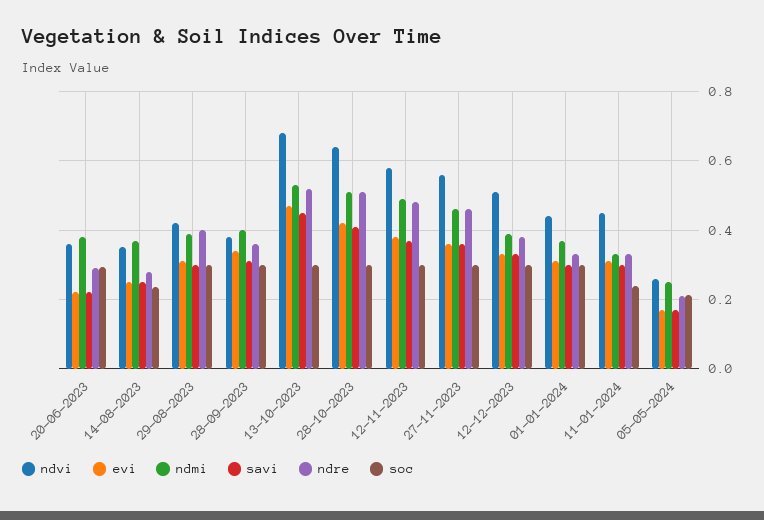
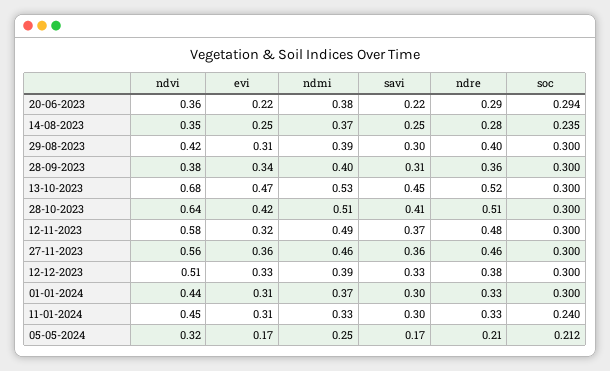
  {
    "ndvi": {
      "20-06-2023": 0.36,
      "14-08-2023": 0.35,
      "29-08-2023": 0.42,
      "28-09-2023": 0.38,
      "13-10-2023": 0.68,
      "28-10-2023": 0.64,
      "12-11-2023": 0.58,
      "27-11-2023": 0.56,
      "12-12-2023": 0.51,
      "01-01-2024": 0.44,
      "11-01-2024": 0.45,
-     "05-05-2024": 0.26
+     "05-05-2024": 0.32
    },
    "evi": {
      "20-06-2023": 0.22,
      "14-08-2023": 0.25,
      "29-08-2023": 0.31,
      "28-09-2023": 0.34,
      "13-10-2023": 0.47,
      "28-10-2023": 0.42,
-     "12-11-2023": 0.38,
+     "12-11-2023": 0.32,
      "27-11-2023": 0.36,
      "12-12-2023": 0.33,
      "01-01-2024": 0.31,
      "11-01-2024": 0.31,
      "05-05-2024": 0.17
    },
    "ndmi": {
      "20-06-2023": 0.38,
      "14-08-2023": 0.37,
      "29-08-2023": 0.39,
      "28-09-2023": 0.4,
      "13-10-2023": 0.53,
      "28-10-2023": 0.51,
      "12-11-2023": 0.49,
      "27-11-2023": 0.46,
      "12-12-2023": 0.39,
      "01-01-2024": 0.37,
      "11-01-2024": 0.33,
      "05-05-2024": 0.25
    },
    "savi": {
      "20-06-2023": 0.22,
      "14-08-2023": 0.25,
      "29-08-2023": 0.3,
      "28-09-2023": 0.31,
      "13-10-2023": 0.45,
      "28-10-2023": 0.41,
      "12-11-2023": 0.37,
      "27-11-2023": 0.36,
      "12-12-2023": 0.33,
      "01-01-2024": 0.3,
      "11-01-2024": 0.3,
      "05-05-2024": 0.17
    },
    "ndre": {
      "20-06-2023": 0.29,
      "14-08-2023": 0.28,
      "29-08-2023": 0.4,
      "28-09-2023": 0.36,
      "13-10-2023": 0.52,
      "28-10-2023": 0.51,
      "12-11-2023": 0.48,
      "27-11-2023": 0.46,
      "12-12-2023": 0.38,
      "01-01-2024": 0.33,
      "11-01-2024": 0.33,
      "05-05-2024": 0.21
    },
    "soc": {
      "20-06-2023": 0.294,
      "14-08-2023": 0.235,
      "29-08-2023": 0.3,
      "28-09-2023": 0.3,
      "13-10-2023": 0.3,
      "28-10-2023": 0.3,
      "12-11-2023": 0.3,
      "27-11-2023": 0.3,
      "12-12-2023": 0.3,
      "01-01-2024": 0.3,
      "11-01-2024": 0.24,
      "05-05-2024": 0.212
    }
  }

